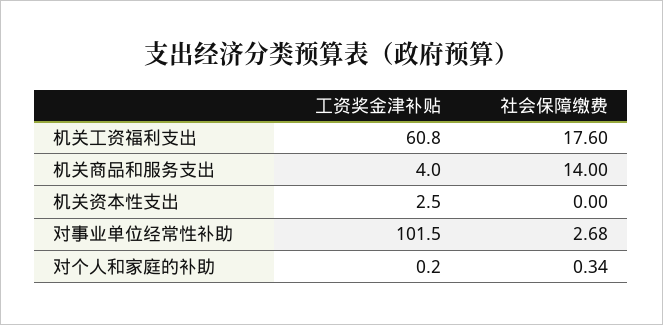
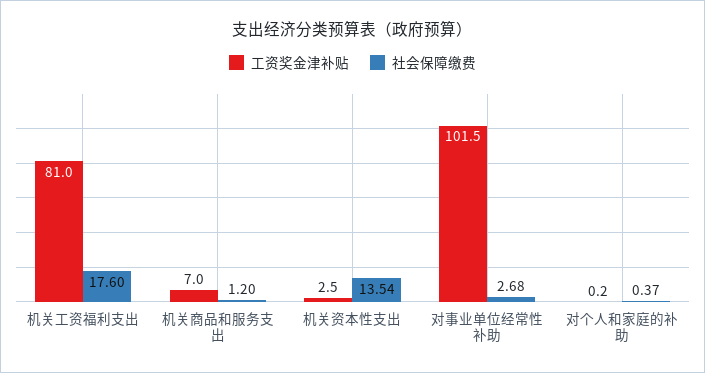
  {
    "工资奖金津补贴": {
-     "机关工资福利支出": 60.8,
+     "机关工资福利支出": 81,
-     "机关商品和服务支出": 4,
+     "机关商品和服务支出": 7,
      "机关资本性支出": 2.5,
      "对事业单位经常性补助": 101.5,
      "对个人和家庭的补助": 0.2
    },
    "社会保障缴费": {
      "机关工资福利支出": 17.6,
-     "机关商品和服务支出": 14,
+     "机关商品和服务支出": 1.2,
-     "机关资本性支出": 0,
+     "机关资本性支出": 13.54,
      "对事业单位经常性补助": 2.68,
-     "对个人和家庭的补助": 0.34
+     "对个人和家庭的补助": 0.37
    }
  }

